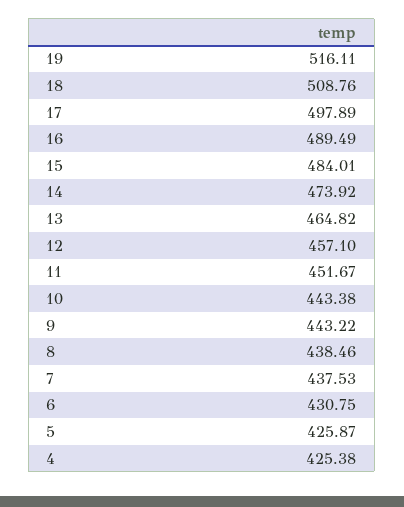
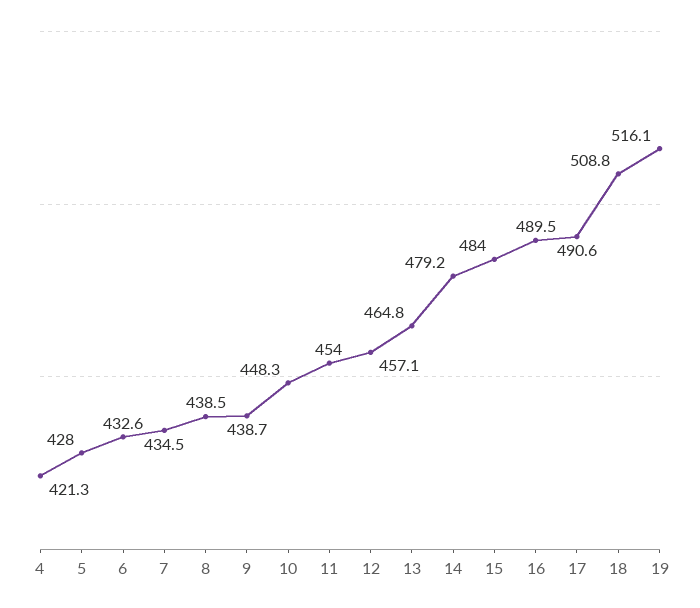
  {
    "19": 516.11,
    "18": 508.76,
-   "17": 497.89,
+   "17": 490.6,
    "16": 489.49,
    "15": 484.01,
-   "14": 473.92,
+   "14": 479.2,
    "13": 464.82,
    "12": 457.1,
-   "11": 451.67,
+   "11": 454,
-   "10": 443.38,
+   "10": 448.3,
-   "9": 443.22,
+   "9": 438.7,
    "8": 438.46,
-   "7": 437.53,
+   "7": 434.5,
-   "6": 430.75,
+   "6": 432.6,
-   "5": 425.87,
+   "5": 428,
-   "4": 425.38
+   "4": 421.3
  }

